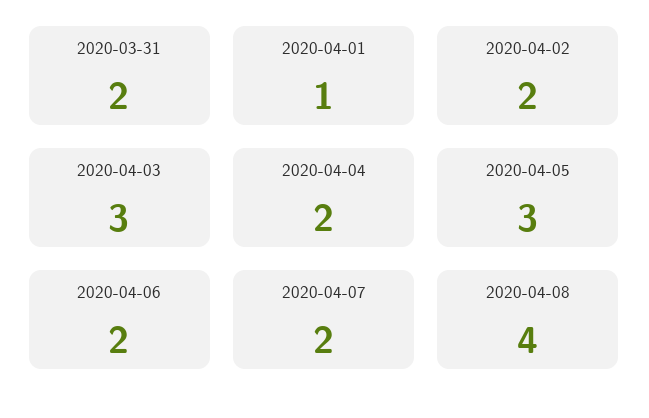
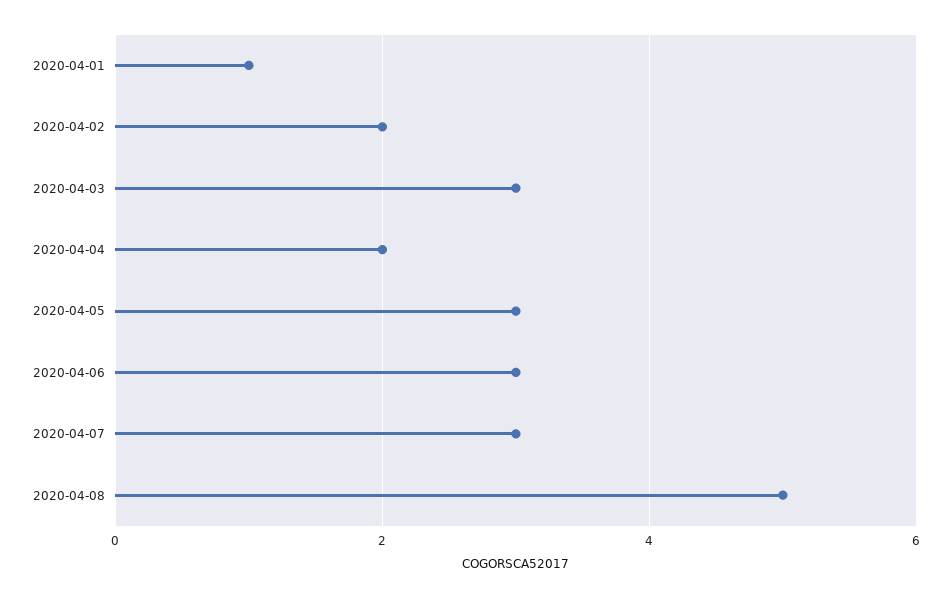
  {
-   "2020-03-31": 2,
    "2020-04-01": 1,
    "2020-04-02": 2,
    "2020-04-03": 3,
    "2020-04-04": 2,
    "2020-04-05": 3,
-   "2020-04-06": 2,
+   "2020-04-06": 3,
-   "2020-04-07": 2,
+   "2020-04-07": 3,
-   "2020-04-08": 4
+   "2020-04-08": 5
  }

